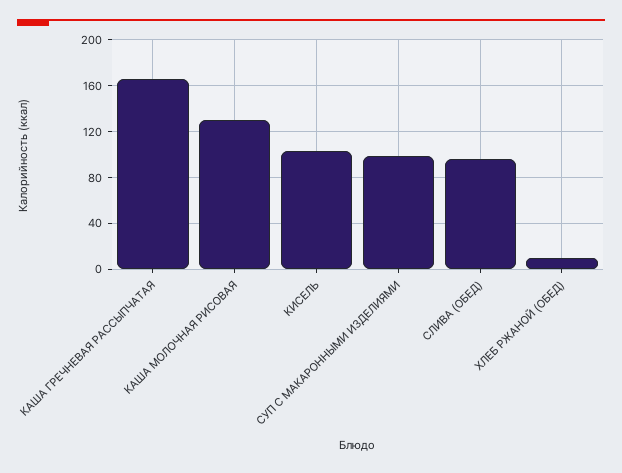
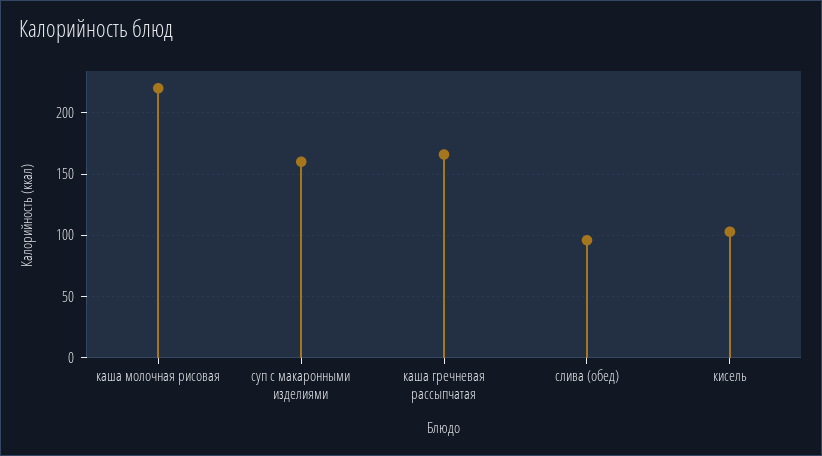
  {
    "КАША ГРЕЧНЕВАЯ РАССЫПЧАТАЯ": 165,
-   "КАША МОЛОЧНАЯ РИСОВАЯ": 130,
+   "КАША МОЛОЧНАЯ РИСОВАЯ": 220,
    "КИСЕЛЬ": 105,
-   "СУП С МАКАРОННЫМИ ИЗДЕЛИЯМИ": 100,
+   "СУП С МАКАРОННЫМИ ИЗДЕЛИЯМИ": 160,
-   "СЛИВА (ОБЕД)": 95,
+   "СЛИВА (ОБЕД)": 95
-   "ХЛЕБ РЖАНОЙ (ОБЕД)": 10
  }

